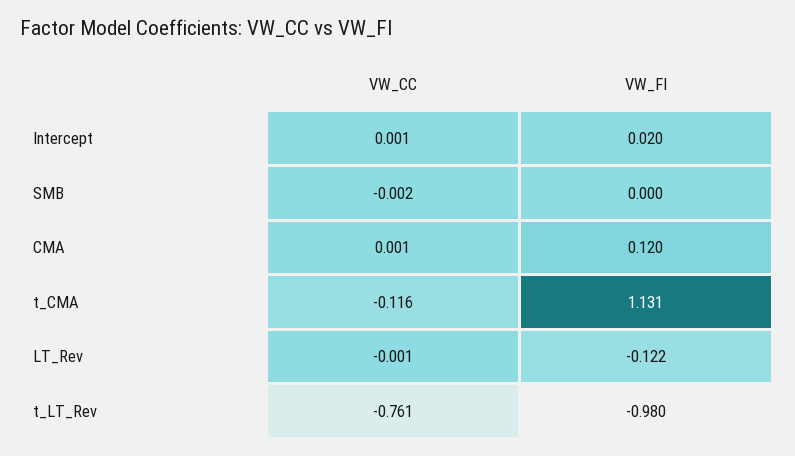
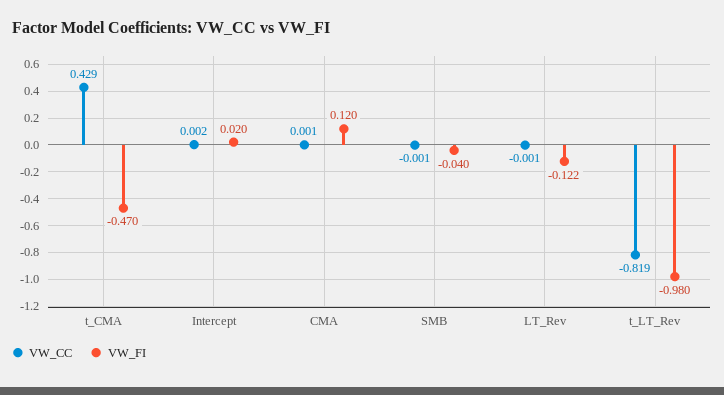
  {
    "VW_CC": {
-     "Intercept": 0.001,
+     "Intercept": 0.002,
-     "SMB": -0.002,
+     "SMB": -0.001,
      "CMA": 0.001,
-     "t_CMA": -0.116,
+     "t_CMA": 0.429,
      "LT_Rev": -0.001,
-     "t_LT_Rev": -0.761
+     "t_LT_Rev": -0.819
    },
    "VW_FI": {
      "Intercept": 0.02,
-     "SMB": 0,
+     "SMB": -0.04,
      "CMA": 0.12,
-     "t_CMA": 1.131,
+     "t_CMA": -0.47,
      "LT_Rev": -0.122,
      "t_LT_Rev": -0.98
    }
  }

